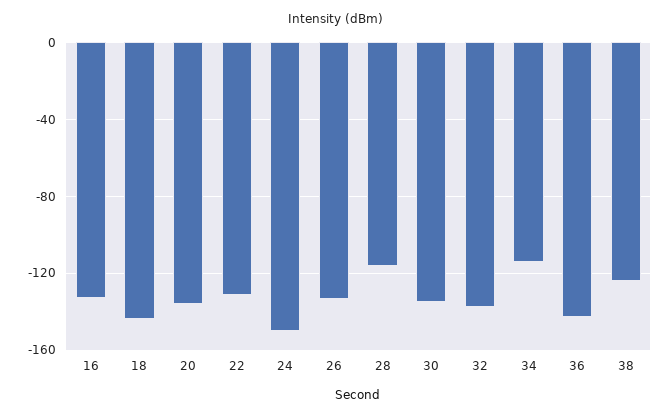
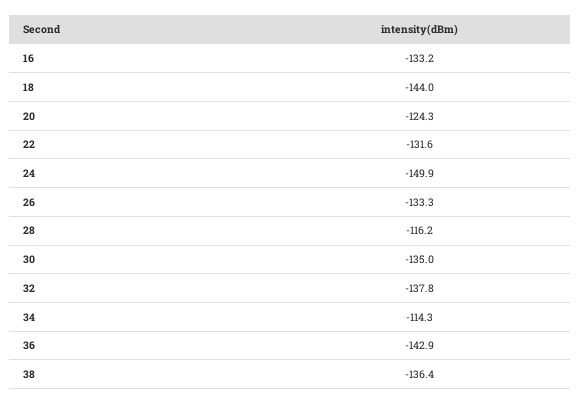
  {
    "16": -133.2,
    "18": -144,
-   "20": -135,
+   "20": -124.3,
    "22": -131.6,
    "24": -149.9,
    "26": -133.3,
    "28": -116.2,
    "30": -135,
    "32": -137.8,
    "34": -114.3,
    "36": -142.9,
-   "38": -125
+   "38": -136.4
  }

